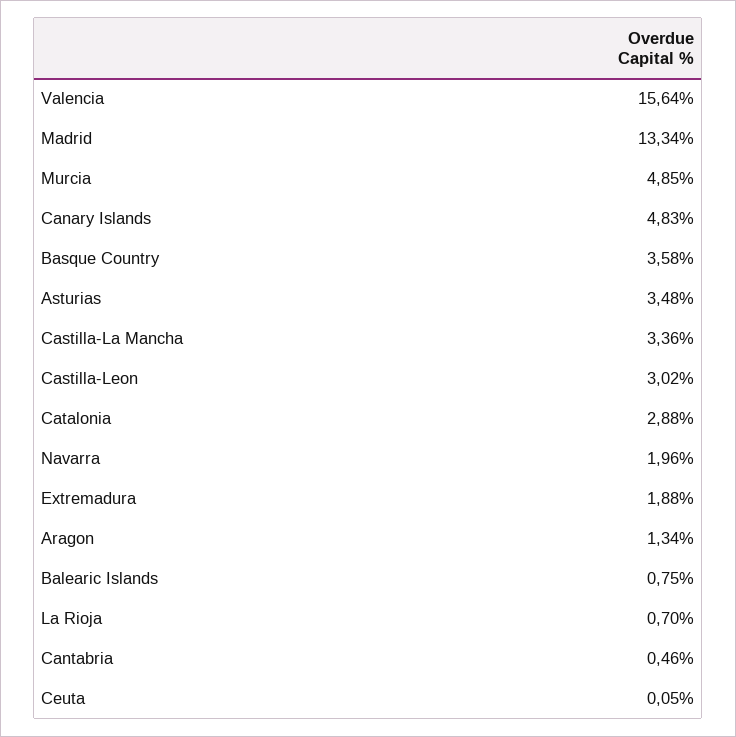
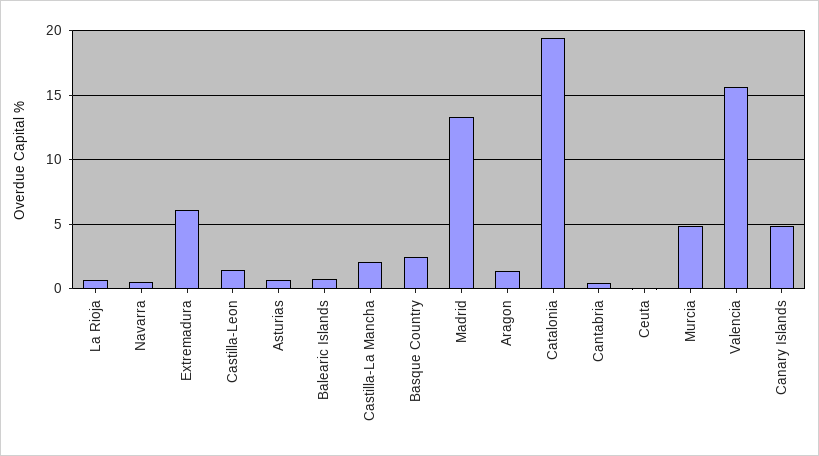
  {
    "Valencia": 15.64,
    "Madrid": 13.34,
    "Murcia": 4.85,
    "Canary Islands": 4.83,
-   "Basque Country": 3.58,
+   "Basque Country": 2.5,
-   "Asturias": 3.48,
+   "Asturias": 0.5,
-   "Castilla-La Mancha": 3.36,
+   "Castilla-La Mancha": 2,
-   "Castilla-Leon": 3.02,
+   "Castilla-Leon": 1.5,
-   "Catalonia": 2.88,
+   "Catalonia": 19.5,
-   "Navarra": 1.96,
+   "Navarra": 0.5,
-   "Extremadura": 1.88,
+   "Extremadura": 6,
    "Aragon": 1.34,
    "Balearic Islands": 0.75,
    "La Rioja": 0.7,
    "Cantabria": 0.46,
    "Ceuta": 0.05
  }

